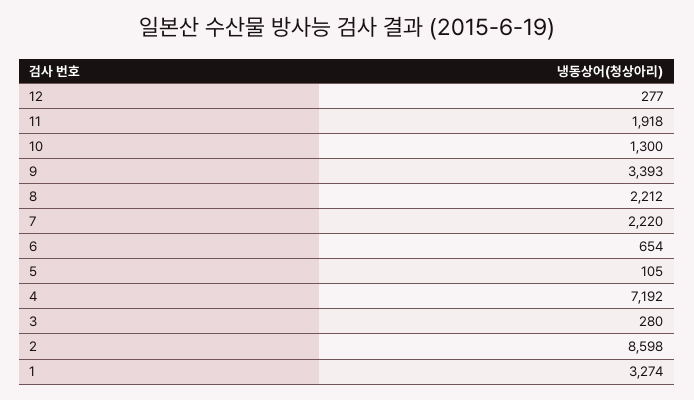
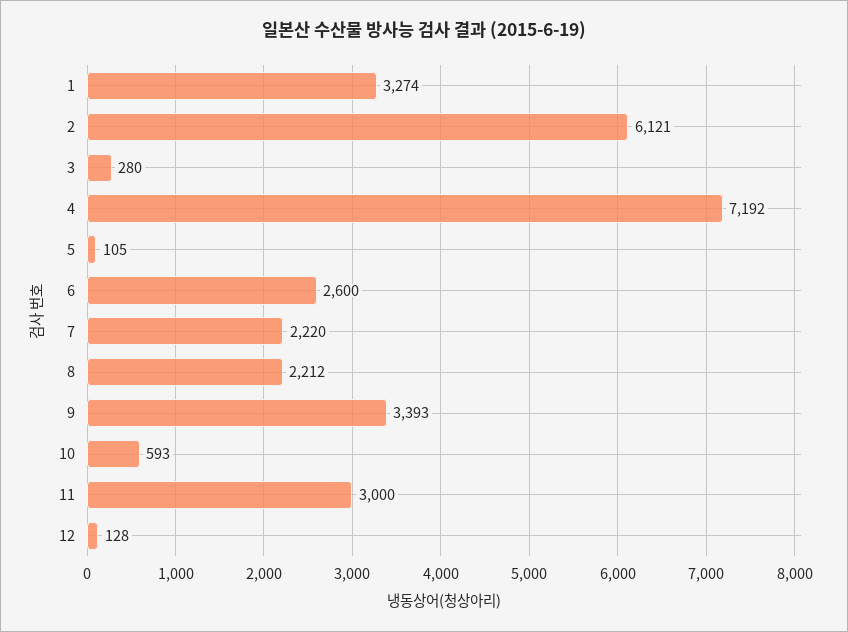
  {
-   "12": 277,
+   "12": 128,
-   "11": 1918,
+   "11": 3000,
-   "10": 1300,
+   "10": 593,
    "9": 3393,
    "8": 2212,
    "7": 2220,
-   "6": 654,
+   "6": 2600,
    "5": 105,
    "4": 7192,
    "3": 280,
-   "2": 8598,
+   "2": 6121,
    "1": 3274
  }

